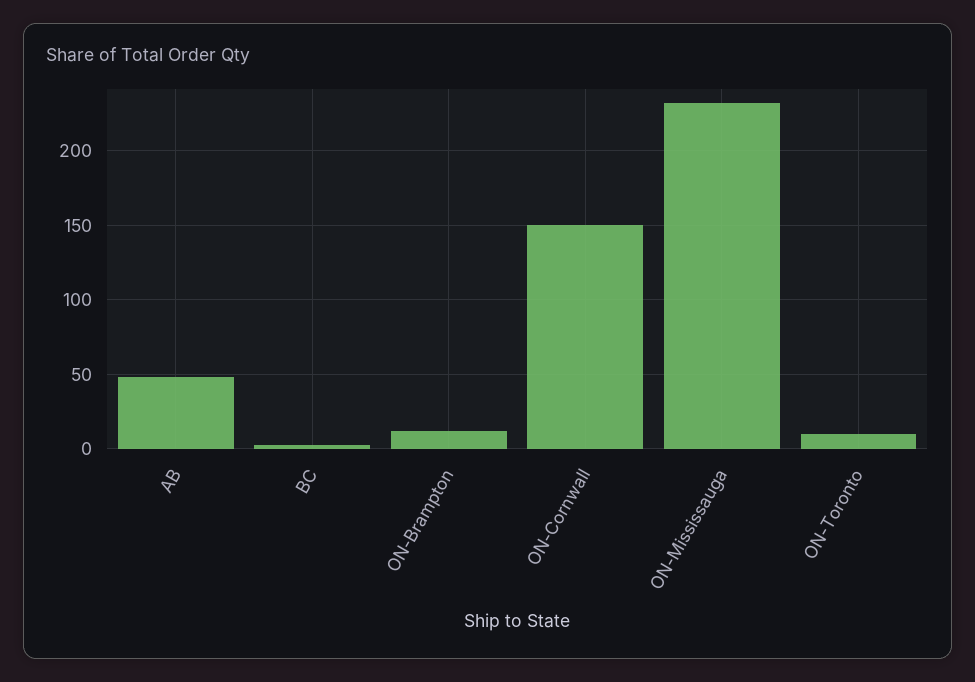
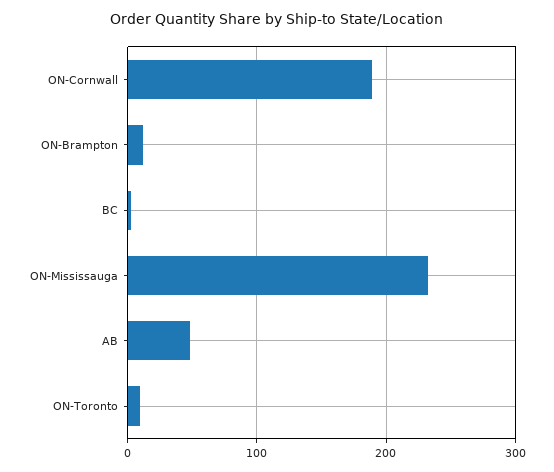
  {
    "AB": 50,
    "BC": 5,
    "ON-Brampton": 10,
-   "ON-Cornwall": 150,
+   "ON-Cornwall": 190,
    "ON-Mississauga": 230,
    "ON-Toronto": 10
  }

